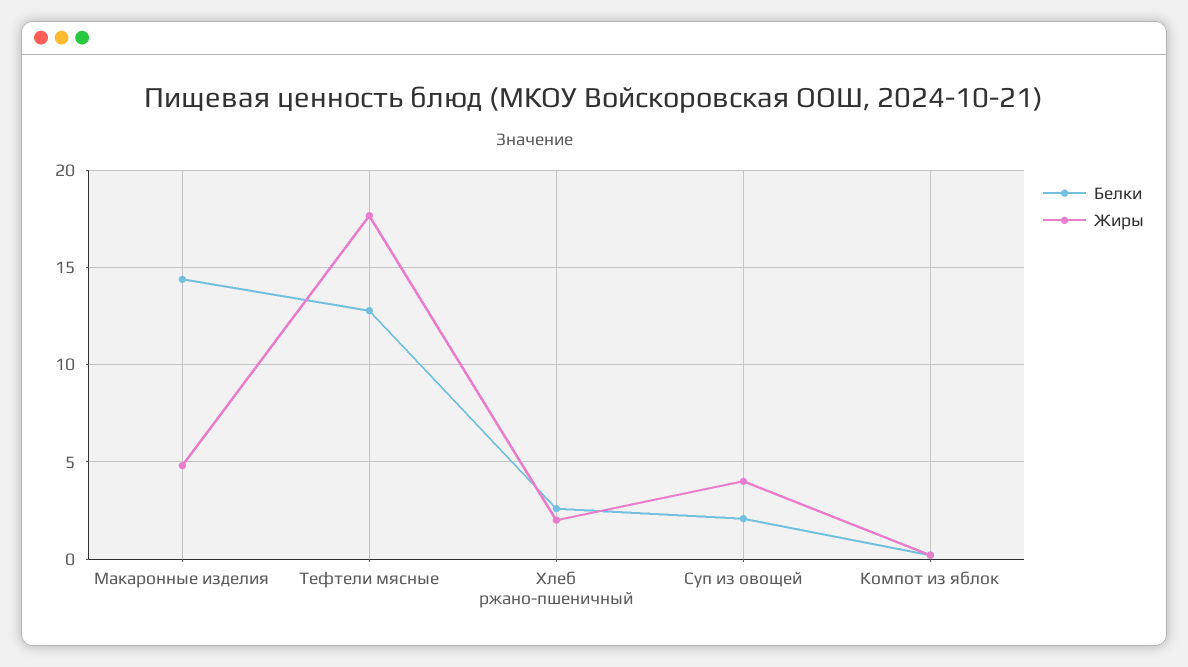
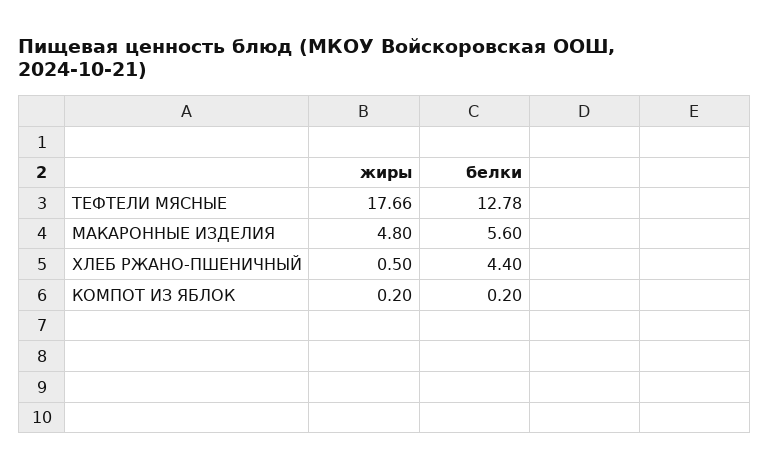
  {
    "Белки": {
-     "Макаронные изделия": 14.5,
+     "Макаронные изделия": 5.6,
      "Тефтели мясные": 12.78,
-     "Хлеб ржано-пшеничный": 2.5,
+     "Хлеб ржано-пшеничный": 4.4,
-     "Суп из овощей": 2,
      "Компот из яблок": 0.2
    },
    "Жиры": {
      "Макаронные изделия": 4.8,
      "Тефтели мясные": 17.66,
-     "Хлеб ржано-пшеничный": 2,
+     "Хлеб ржано-пшеничный": 0.5,
-     "Суп из овощей": 4,
      "Компот из яблок": 0.2
    }
  }

